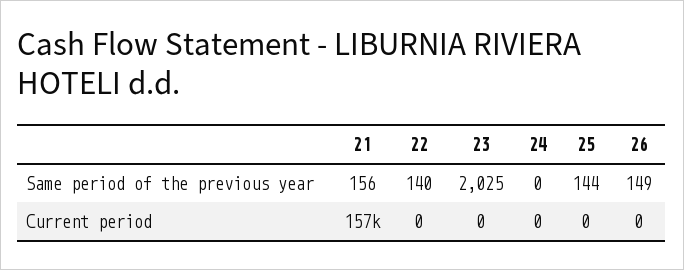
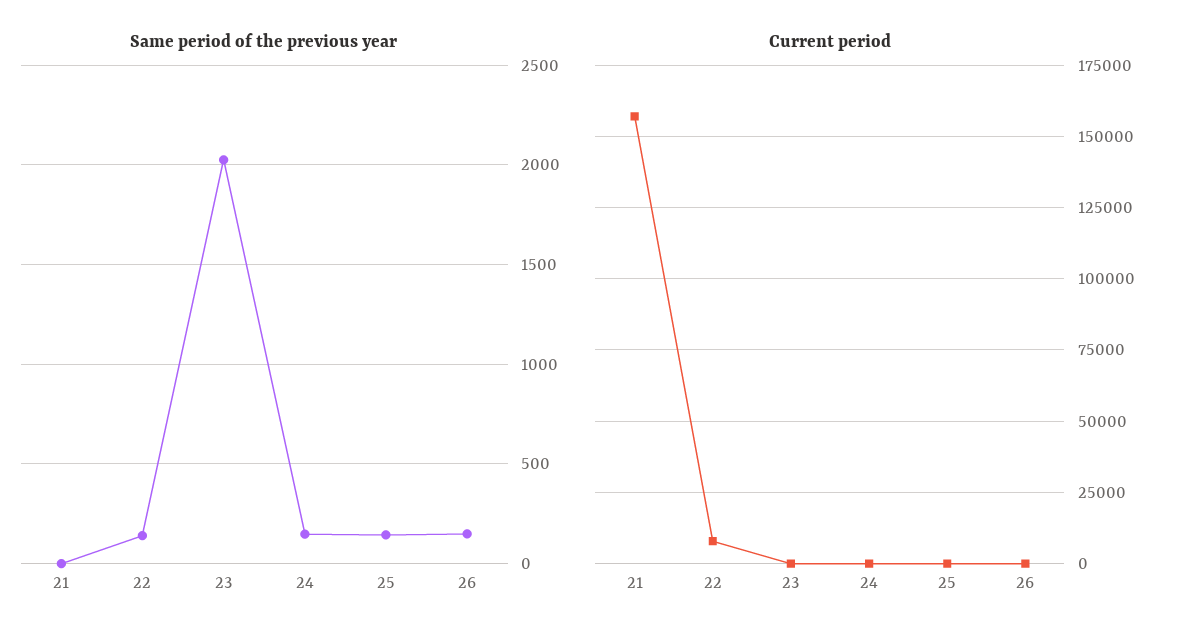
  {
    "Same period of the previous year": {
-     "21": 156,
+     "21": 0,
      "22": 140,
      "23": 2025,
-     "24": 0,
+     "24": 150,
      "25": 144,
      "26": 149
    },
    "Current period": {
      "21": 157000,
-     "22": 0,
+     "22": 7500,
      "23": 0,
      "24": 0,
      "25": 0,
      "26": 0
    }
  }

